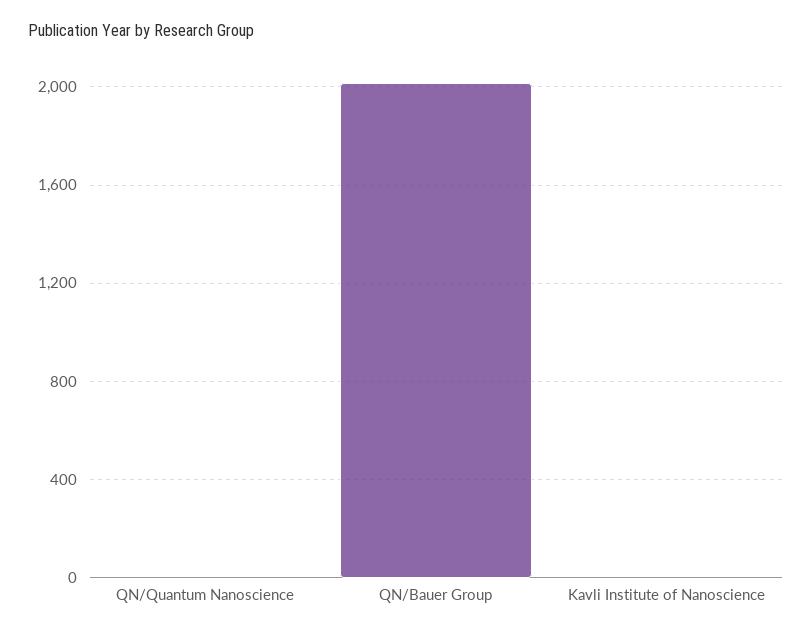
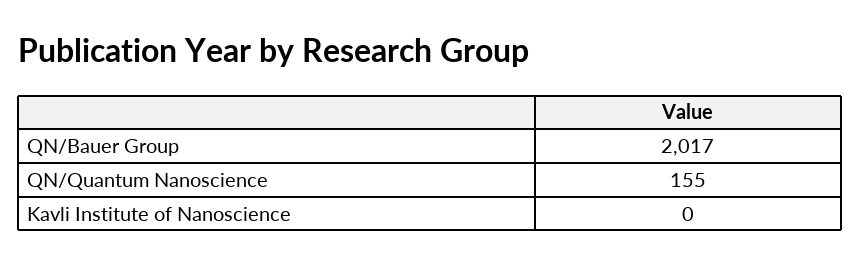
  {
-   "QN/Quantum Nanoscience": 0,
+   "QN/Quantum Nanoscience": 155,
    "QN/Bauer Group": 2017,
    "Kavli Institute of Nanoscience": 0
  }

